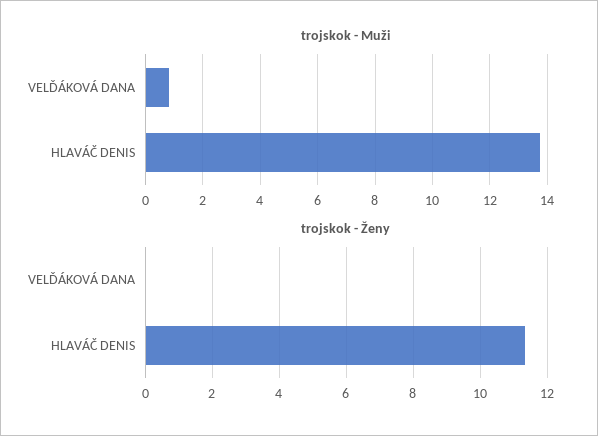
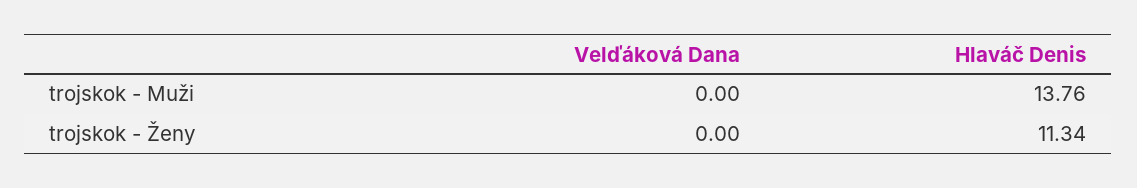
  {
    "trojskok - Muži": {
-     "VELĎÁKOVÁ DANA": 0.75,
+     "VELĎÁKOVÁ DANA": 0,
      "HLAVÁČ DENIS": 13.76
    },
    "trojskok - Ženy": {
      "VELĎÁKOVÁ DANA": 0,
      "HLAVÁČ DENIS": 11.34
    }
  }

